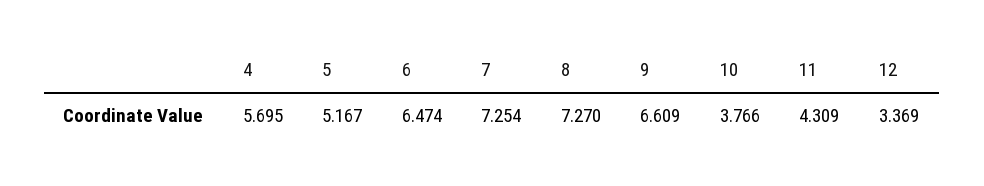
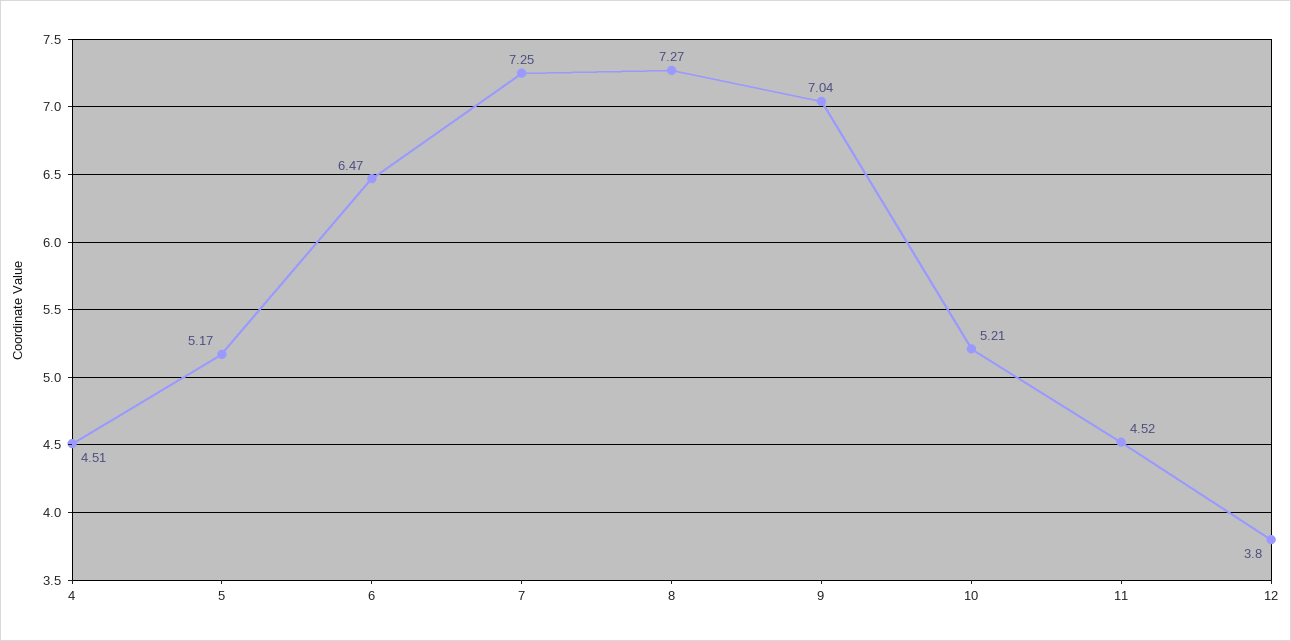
  {
-   "4": 5.695,
+   "4": 4.51,
    "5": 5.167,
    "6": 6.474,
    "7": 7.254,
    "8": 7.27,
-   "9": 6.609,
+   "9": 7.04,
-   "10": 3.766,
+   "10": 5.21,
-   "11": 4.309,
+   "11": 4.52,
-   "12": 3.369
+   "12": 3.8
  }

